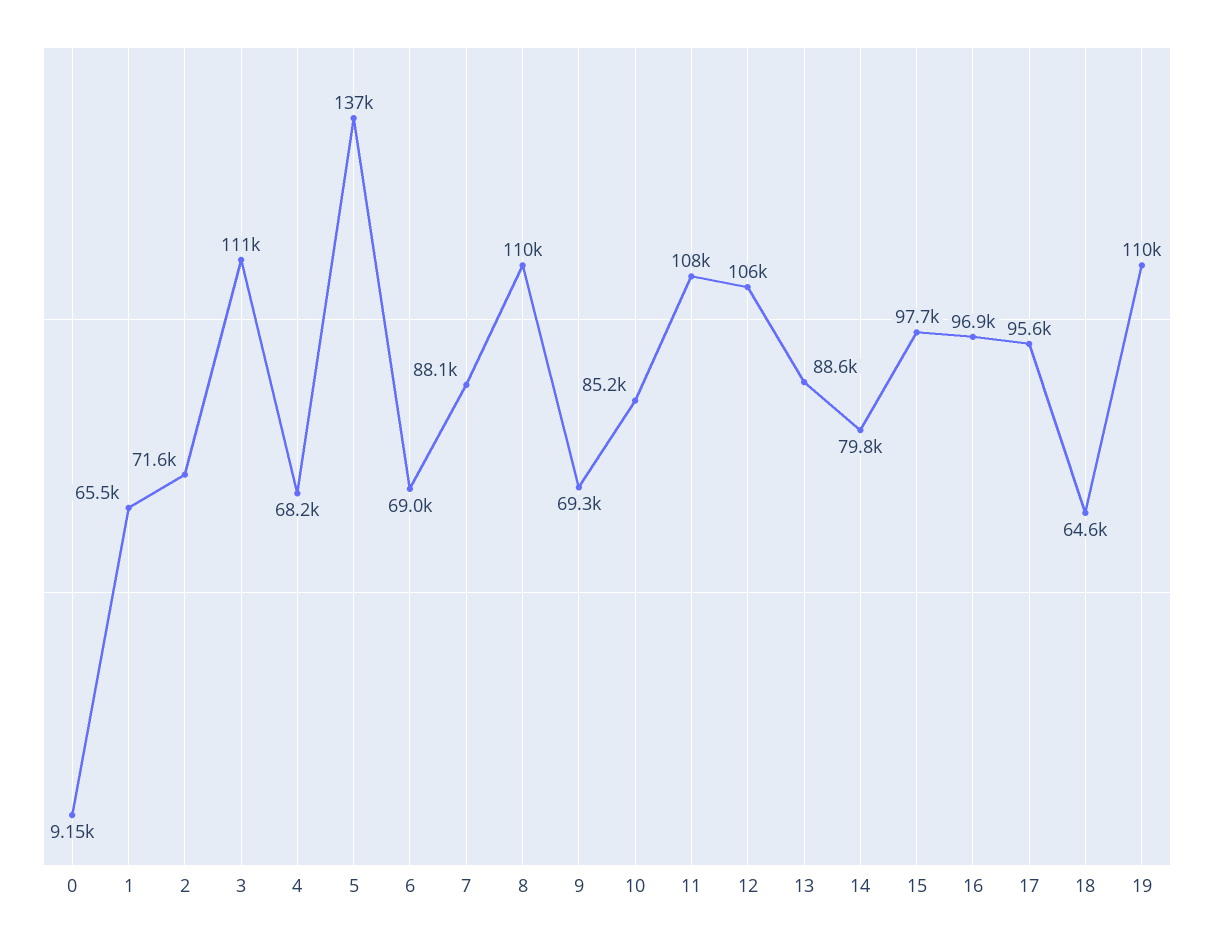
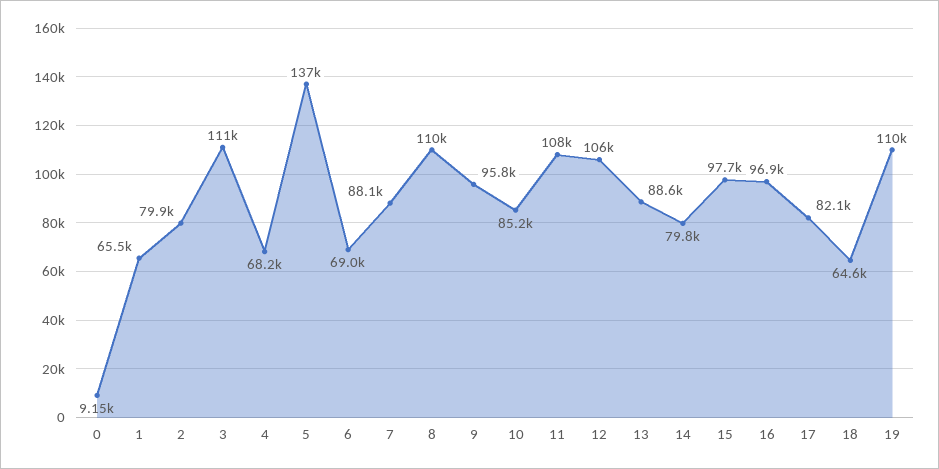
  {
    "0": 9150,
    "1": 65500,
-   "2": 71600,
+   "2": 79900,
    "3": 111000,
    "4": 68200,
    "5": 137000,
    "6": 69000,
    "7": 88100,
    "8": 110000,
-   "9": 69300,
+   "9": 95800,
    "10": 85200,
    "11": 108000,
    "12": 106000,
    "13": 88600,
    "14": 79800,
    "15": 97700,
    "16": 96900,
-   "17": 95600,
+   "17": 82100,
    "18": 64600,
    "19": 110000
  }

